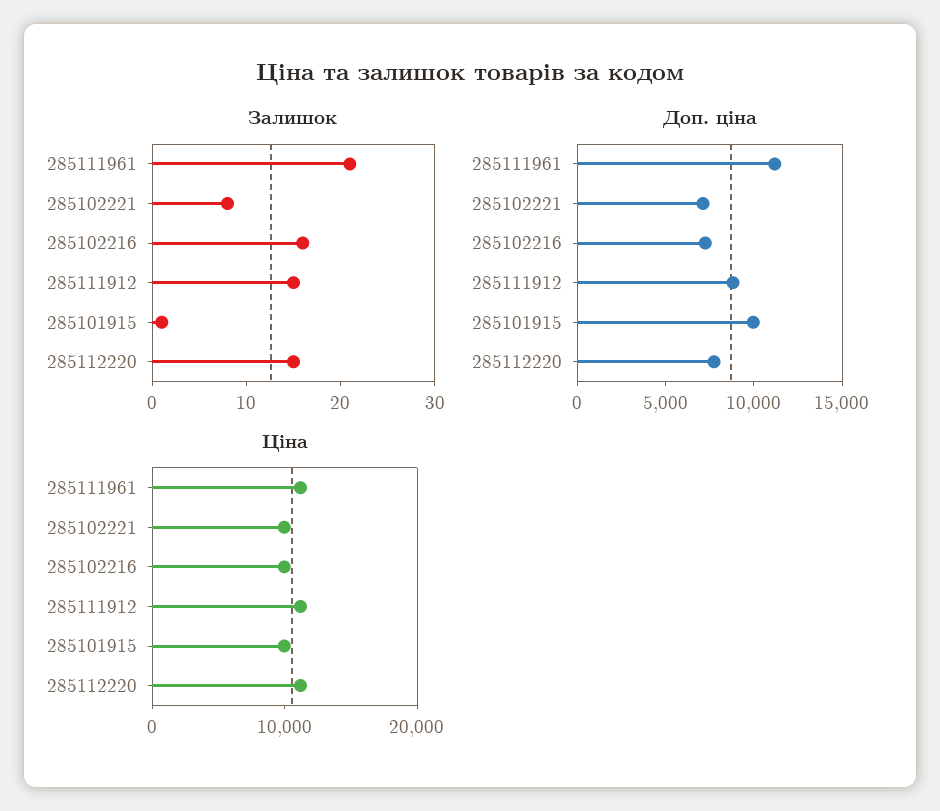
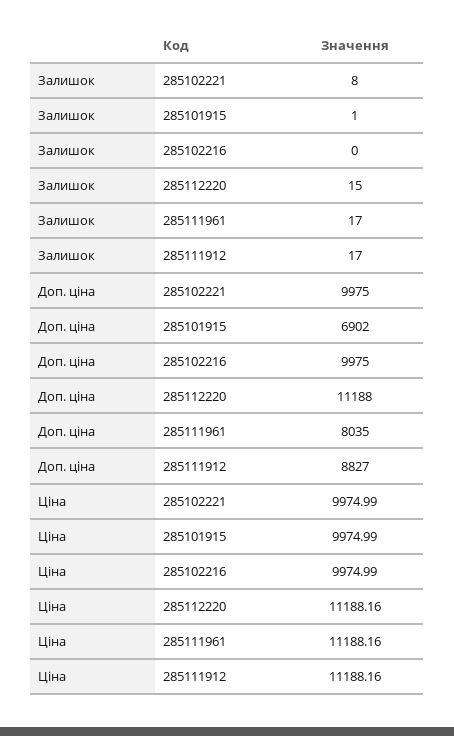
  {
    "Залишок": {
-     "285111961": 21,
+     "285111961": 17,
      "285102221": 8,
-     "285102216": 16,
+     "285102216": 0,
-     "285111912": 15,
+     "285111912": 17,
      "285101915": 1,
      "285112220": 15
    },
    "Доп. ціна": {
-     "285111961": 11000,
+     "285111961": 8035,
-     "285102221": 7000,
+     "285102221": 9975,
-     "285102216": 7000,
+     "285102216": 9975,
      "285111912": 8827,
-     "285101915": 10000,
+     "285101915": 6902,
-     "285112220": 8000
+     "285112220": 11188
    },
    "Ціна": {
      "285111961": 11188.16,
      "285102221": 9974.99,
      "285102216": 9974.99,
      "285111912": 11188.16,
      "285101915": 9974.99,
      "285112220": 11188.16
    }
  }

